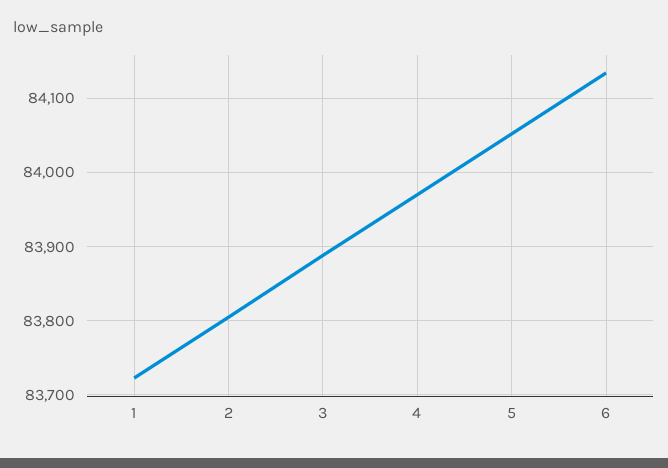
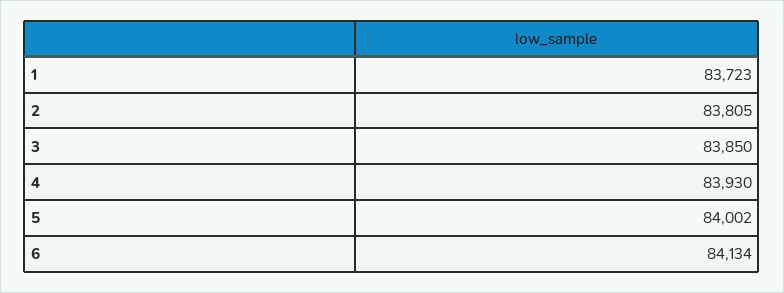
  {
    "1": 83723,
    "2": 83805,
-   "3": 83890,
+   "3": 83850,
-   "4": 83970,
+   "4": 83930,
-   "5": 84050,
+   "5": 84002,
    "6": 84134
  }

